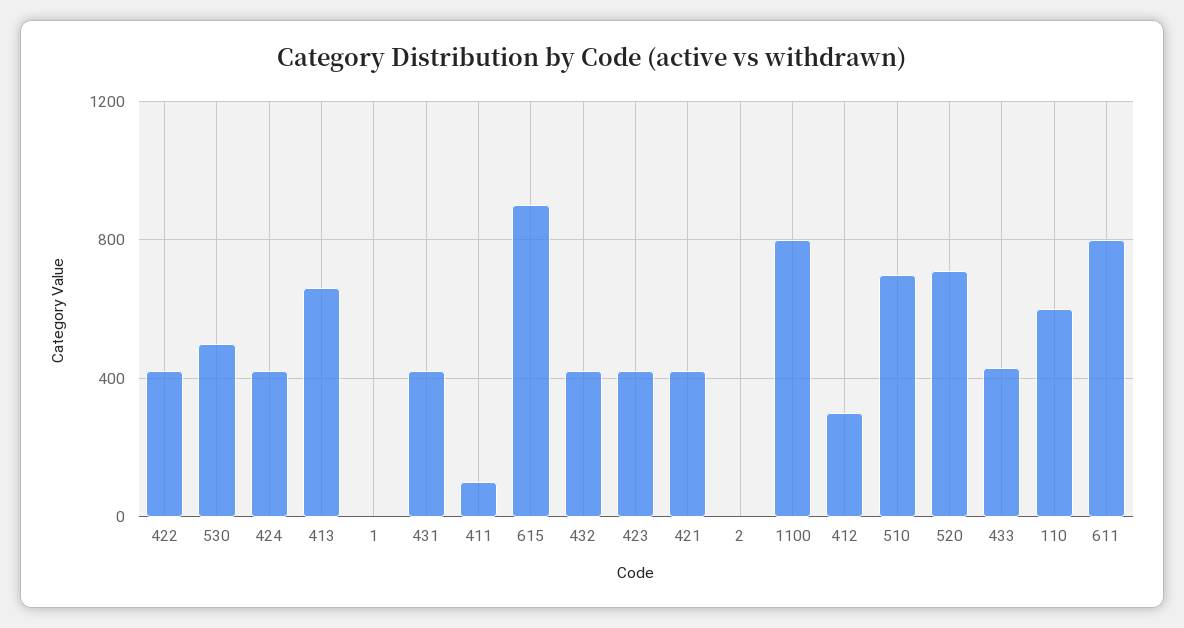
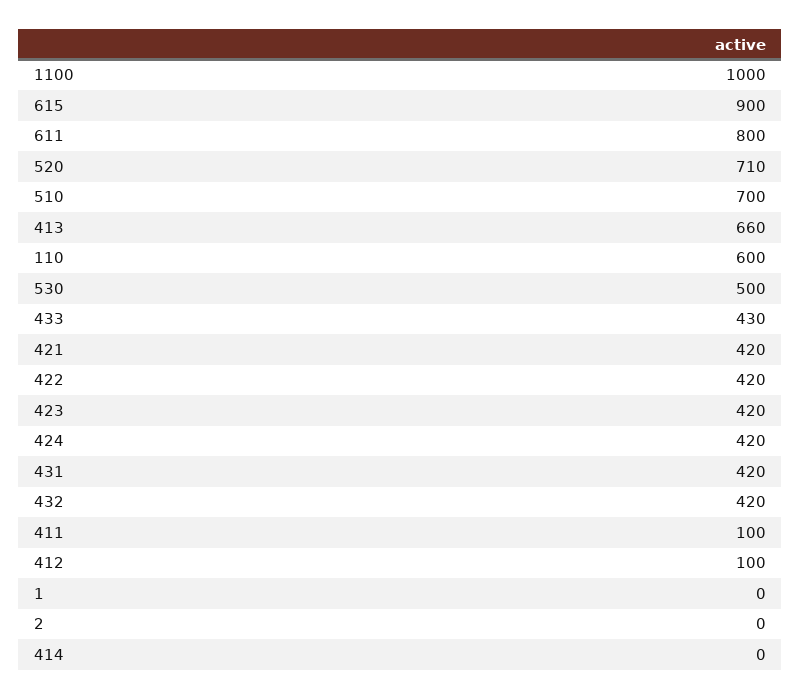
  {
    "422": 420,
    "530": 500,
    "424": 420,
    "413": 660,
    "1": 0,
    "431": 420,
    "411": 100,
    "615": 900,
    "432": 420,
    "423": 420,
    "421": 420,
    "2": 0,
-   "1100": 800,
+   "1100": 1000,
-   "412": 300,
+   "412": 100,
    "510": 700,
    "520": 710,
    "433": 430,
    "110": 600,
-   "611": 800
+   "611": 800,
+   "414": 0
  }

